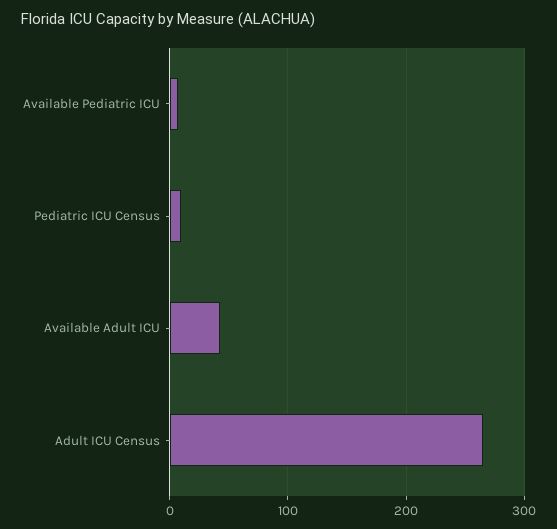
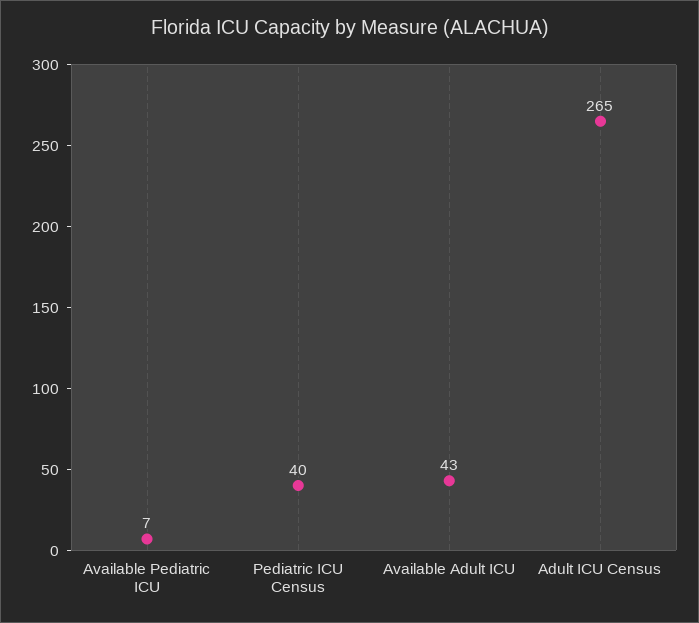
  {
    "Available Pediatric ICU": 7,
-   "Pediatric ICU Census": 10,
+   "Pediatric ICU Census": 40,
    "Available Adult ICU": 43,
    "Adult ICU Census": 265
  }

